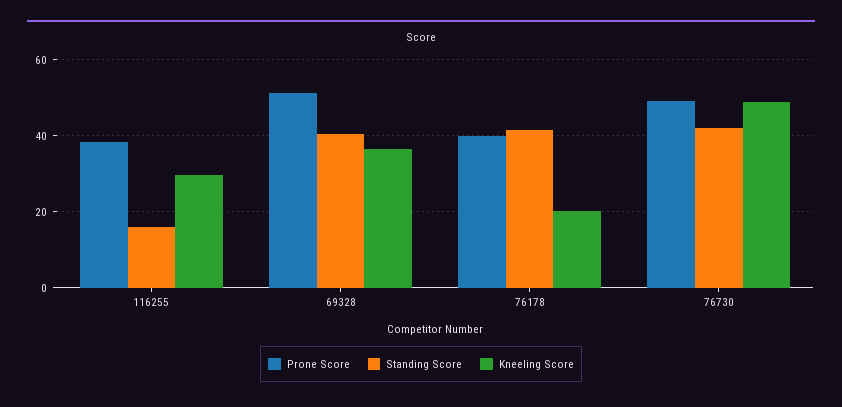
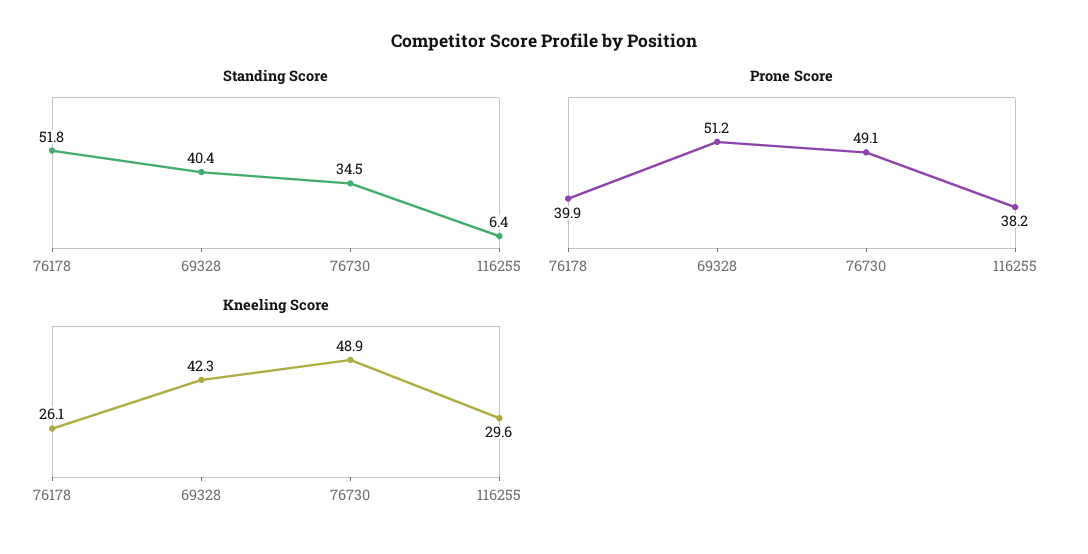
  {
    "Prone Score": {
      "116255": 38.2,
      "69328": 51.2,
      "76178": 39.9,
      "76730": 49.1
    },
    "Standing Score": {
-     "116255": 16,
+     "116255": 6.4,
      "69328": 40.4,
-     "76178": 42,
+     "76178": 51.8,
-     "76730": 42
+     "76730": 34.5
    },
    "Kneeling Score": {
      "116255": 29.6,
-     "69328": 36,
+     "69328": 42.3,
-     "76178": 20,
+     "76178": 26.1,
      "76730": 48.9
    }
  }

